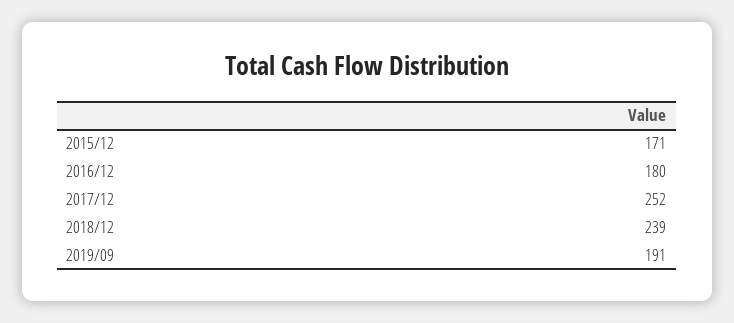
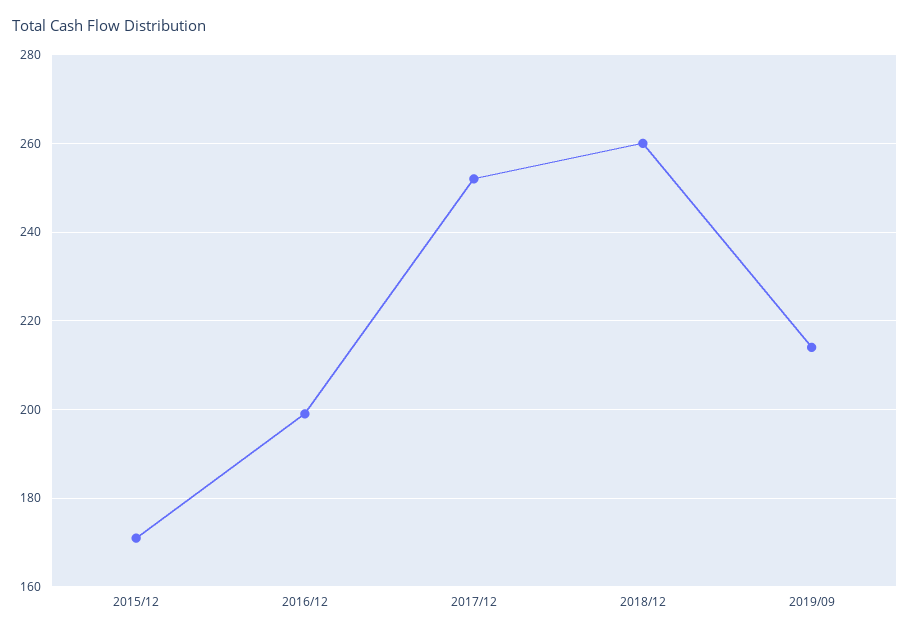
  {
    "2015/12": 171,
-   "2016/12": 180,
+   "2016/12": 200,
    "2017/12": 252,
-   "2018/12": 239,
+   "2018/12": 260,
-   "2019/09": 191
+   "2019/09": 215
  }

